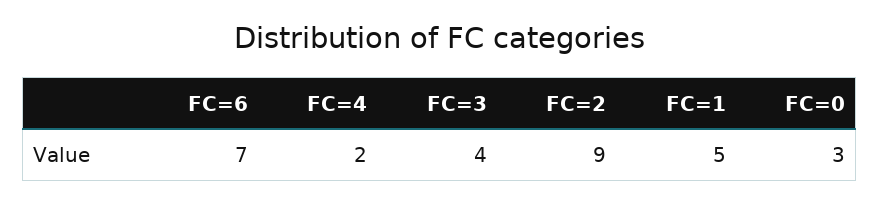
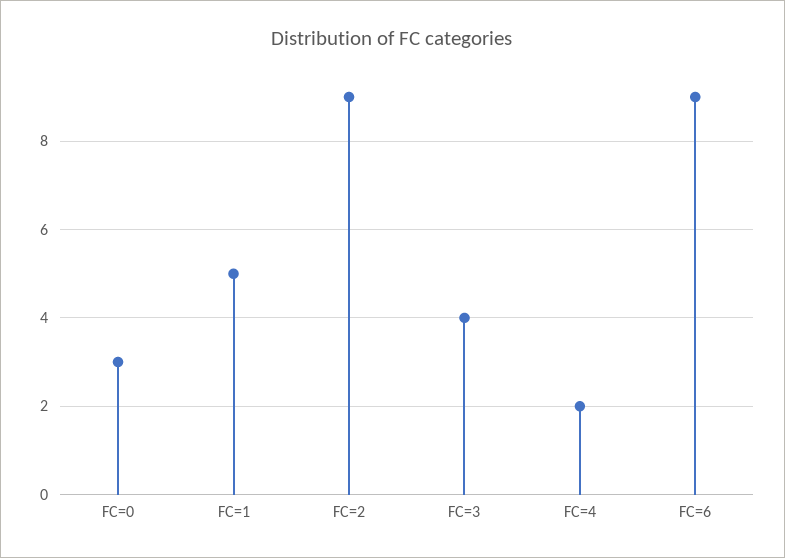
  {
-   "FC=6": 7,
+   "FC=6": 9,
    "FC=4": 2,
    "FC=3": 4,
    "FC=2": 9,
    "FC=1": 5,
    "FC=0": 3
  }

